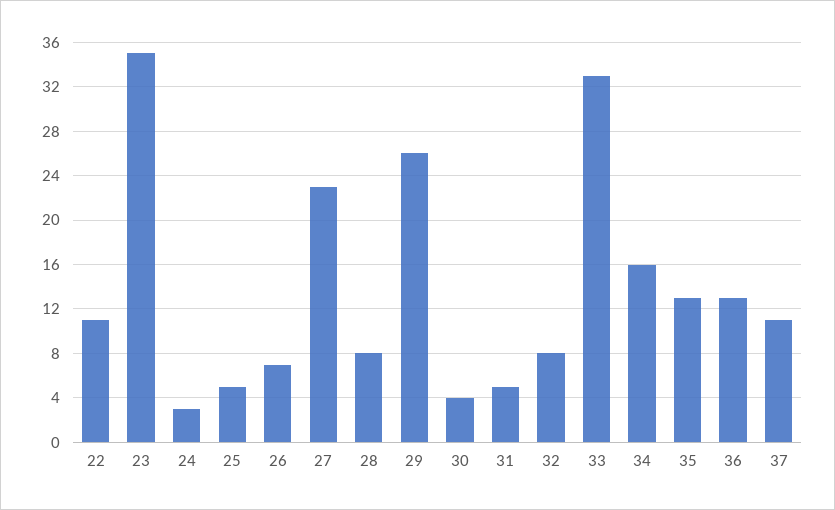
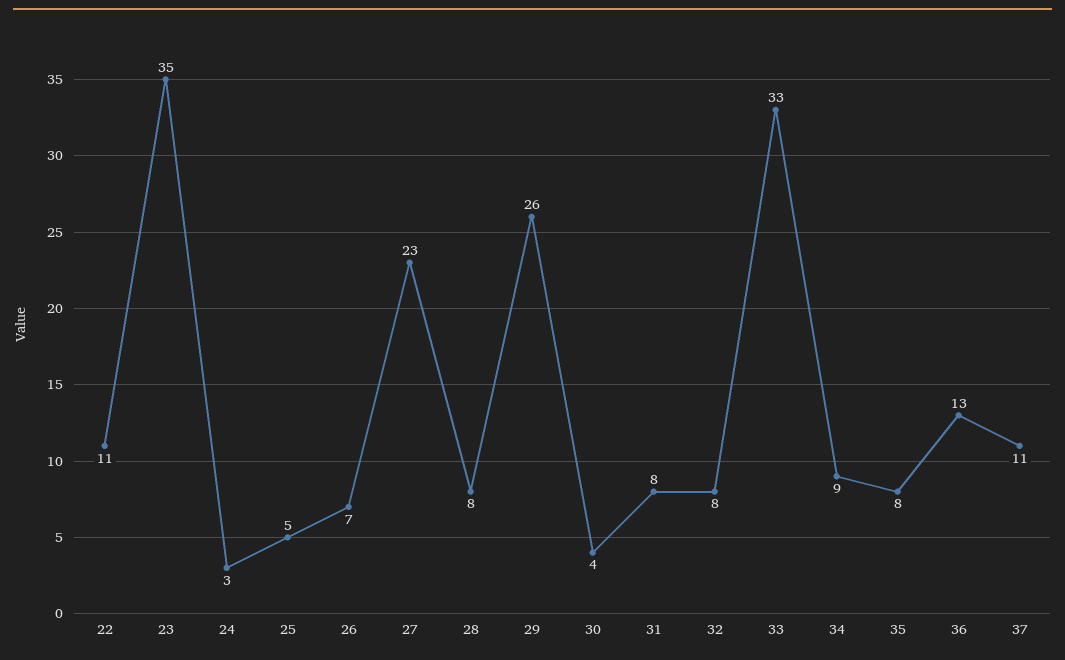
  {
    "22": 11,
    "23": 35,
    "24": 3,
    "25": 5,
    "26": 7,
    "27": 23,
    "28": 8,
    "29": 26,
    "30": 4,
-   "31": 5,
+   "31": 8,
    "32": 8,
    "33": 33,
-   "34": 16,
+   "34": 9,
-   "35": 13,
+   "35": 8,
    "36": 13,
    "37": 11
  }

